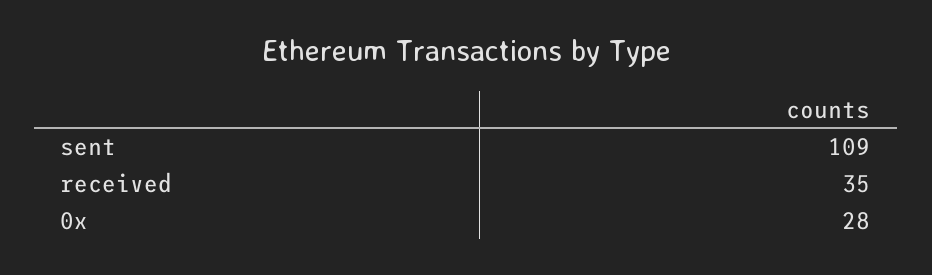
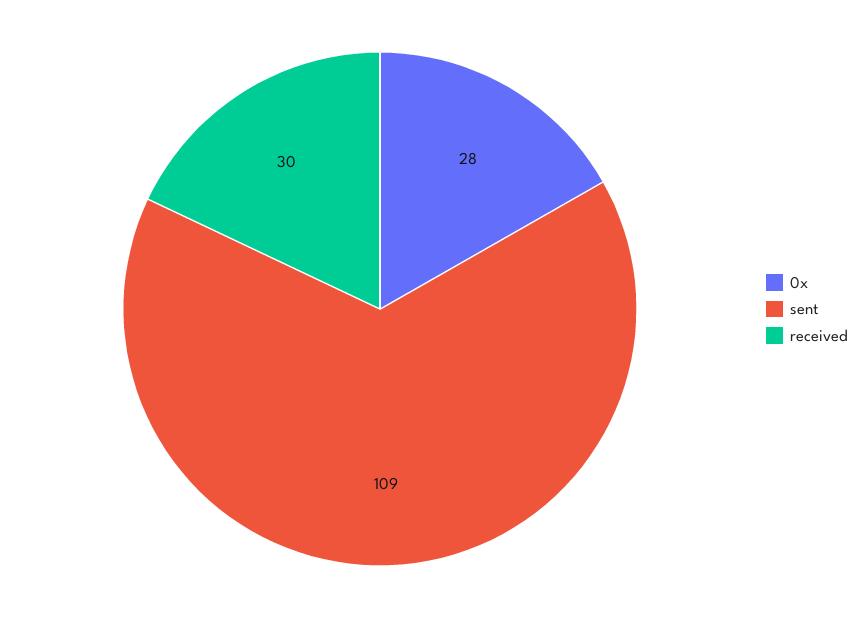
  {
    "sent": 109,
-   "received": 35,
+   "received": 30,
    "0x": 28
  }

